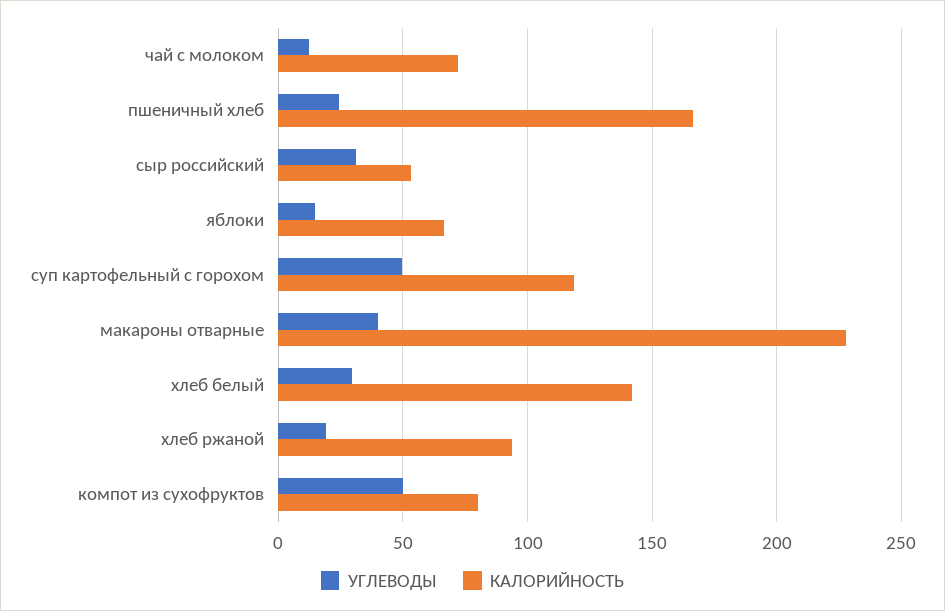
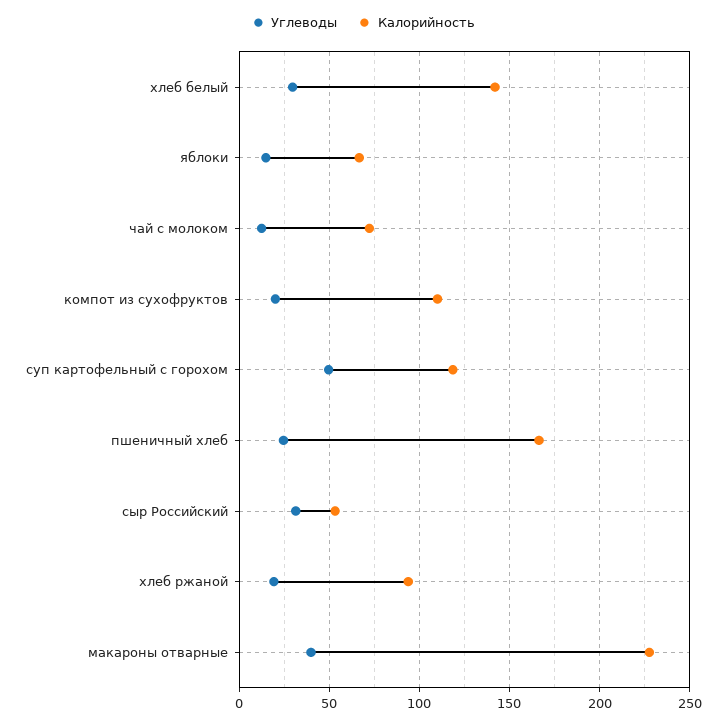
  {
    "УГЛЕВОДЫ": {
      "чай с молоком": 10,
      "пшеничный хлеб": 25,
      "сыр российский": 30,
      "яблоки": 15,
      "суп картофельный с горохом": 50,
      "макароны отварные": 40,
      "хлеб белый": 30,
      "хлеб ржаной": 20,
-     "компот из сухофруктов": 50
+     "компот из сухофруктов": 20
    },
    "КАЛОРИЙНОСТЬ": {
      "чай с молоком": 70,
      "пшеничный хлеб": 165,
      "сыр российский": 55,
      "яблоки": 65,
      "суп картофельный с горохом": 120,
      "макароны отварные": 230,
      "хлеб белый": 140,
      "хлеб ржаной": 95,
-     "компот из сухофруктов": 80
+     "компот из сухофруктов": 110
    }
  }

